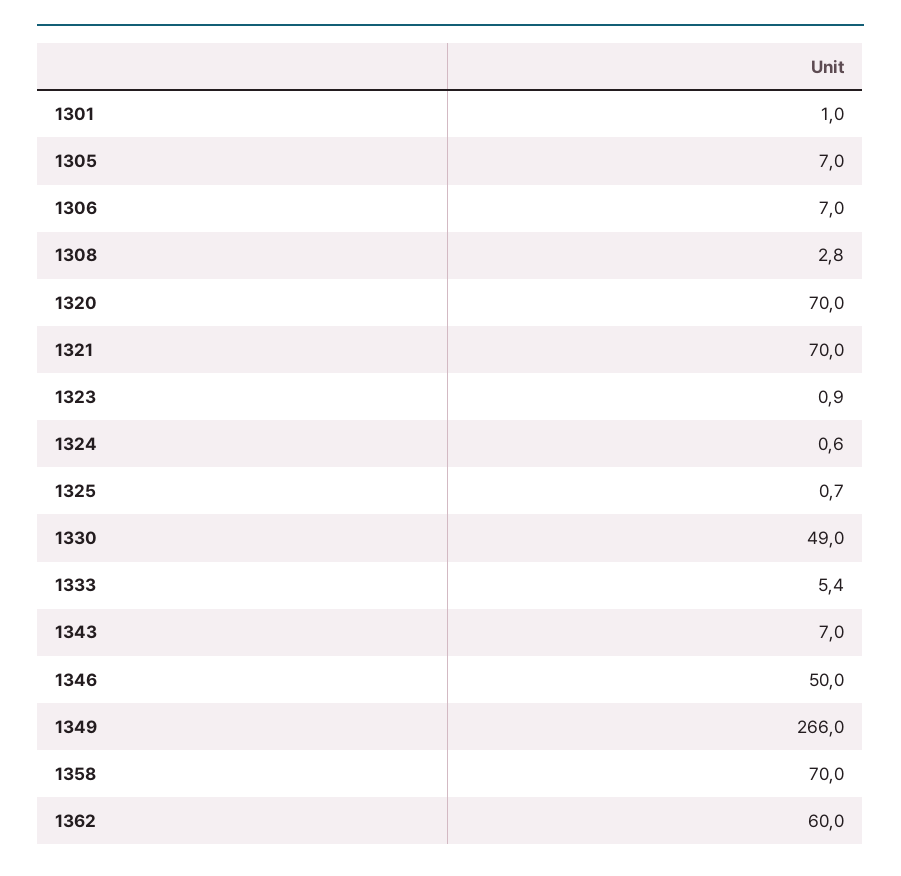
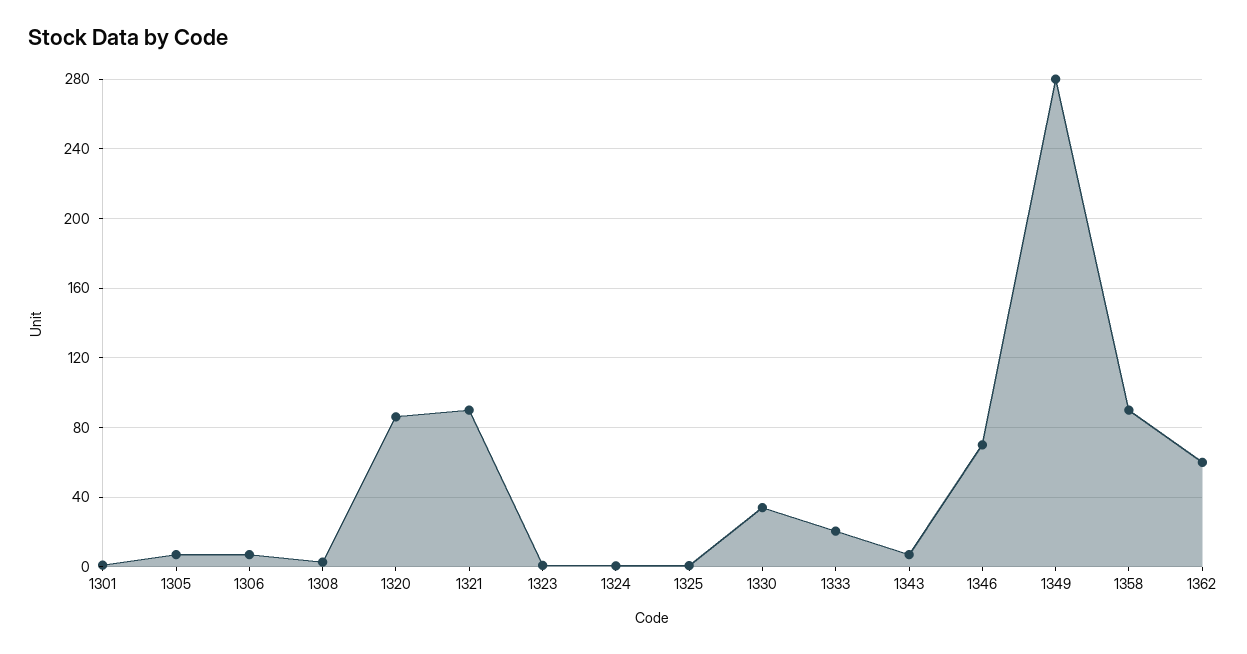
  {
    "1301": 1,
    "1305": 7,
    "1306": 7,
    "1308": 2.8,
-   "1320": 70,
+   "1320": 85,
-   "1321": 70,
+   "1321": 90,
    "1323": 0.9,
    "1324": 0.6,
    "1325": 0.7,
-   "1330": 49,
+   "1330": 35,
-   "1333": 5.4,
+   "1333": 20,
    "1343": 7,
-   "1346": 50,
+   "1346": 70,
-   "1349": 266,
+   "1349": 280,
-   "1358": 70,
+   "1358": 90,
    "1362": 60
  }

